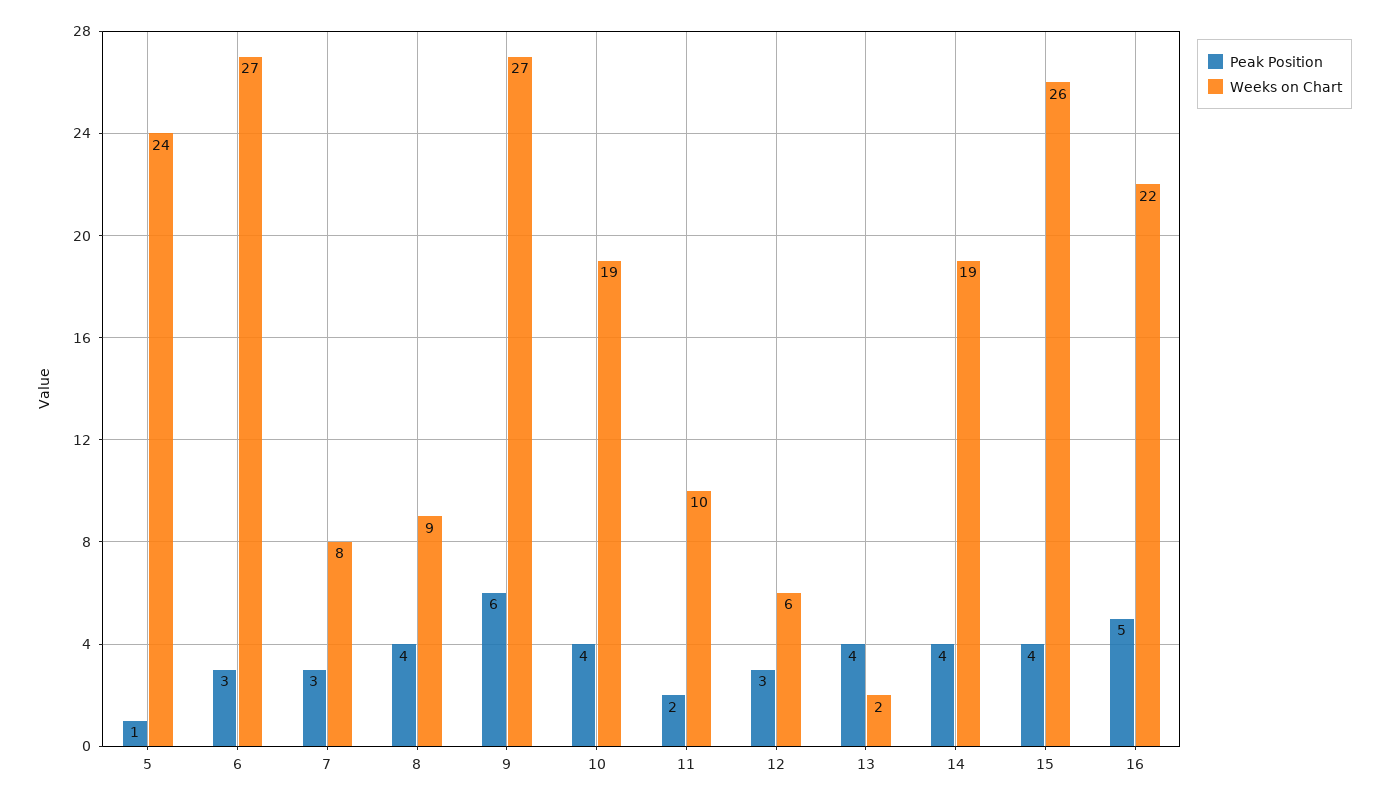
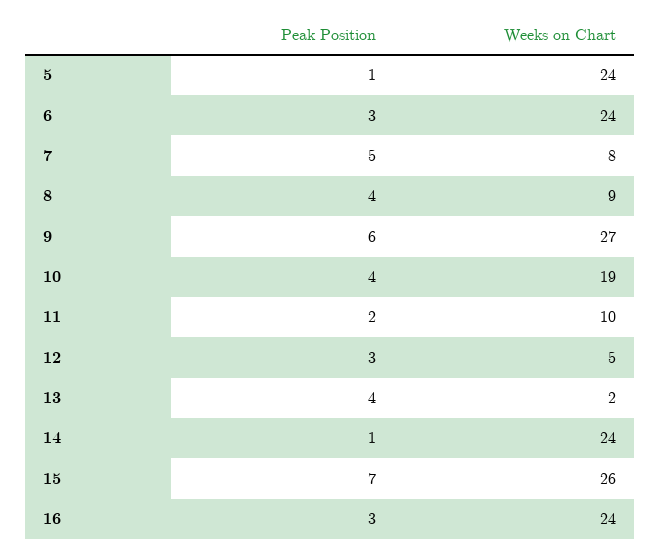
  {
    "Peak Position": {
      "5": 1,
      "6": 3,
-     "7": 3,
+     "7": 5,
      "8": 4,
      "9": 6,
      "10": 4,
      "11": 2,
      "12": 3,
      "13": 4,
-     "14": 4,
+     "14": 1,
-     "15": 4,
+     "15": 7,
-     "16": 5
+     "16": 3
    },
    "Weeks on Chart": {
      "5": 24,
-     "6": 27,
+     "6": 24,
      "7": 8,
      "8": 9,
      "9": 27,
      "10": 19,
      "11": 10,
-     "12": 6,
+     "12": 5,
      "13": 2,
-     "14": 19,
+     "14": 24,
      "15": 26,
-     "16": 22
+     "16": 24
    }
  }

